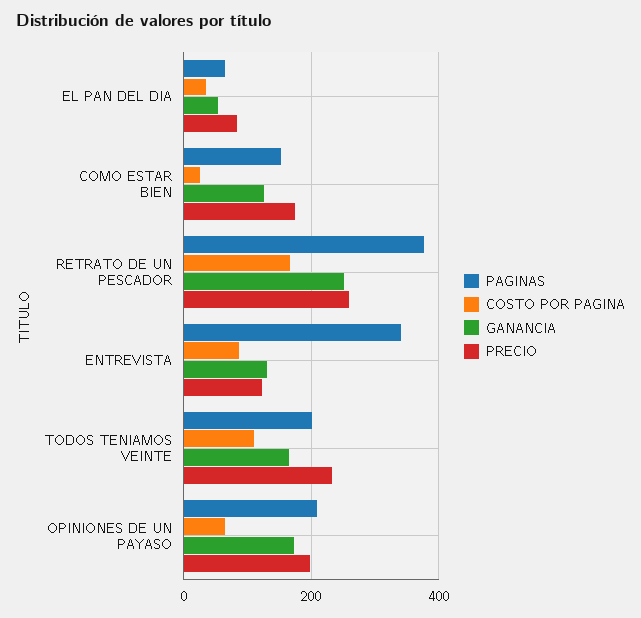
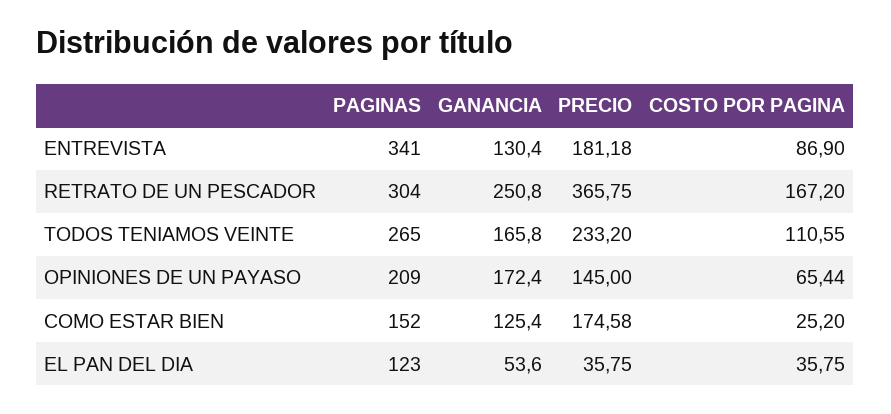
  {
    "PAGINAS": {
-     "EL PAN DEL DIA": 60,
+     "EL PAN DEL DIA": 123,
      "COMO ESTAR BIEN": 152,
-     "RETRATO DE UN PESCADOR": 380,
+     "RETRATO DE UN PESCADOR": 304,
      "ENTREVISTA": 341,
-     "TODOS TENIAMOS VEINTE": 200,
+     "TODOS TENIAMOS VEINTE": 265,
      "OPINIONES DE UN PAYASO": 209
    },
    "COSTO POR PAGINA": {
      "EL PAN DEL DIA": 35.75,
      "COMO ESTAR BIEN": 25.2,
      "RETRATO DE UN PESCADOR": 167.2,
      "ENTREVISTA": 86.9,
      "TODOS TENIAMOS VEINTE": 110.55,
      "OPINIONES DE UN PAYASO": 65.44
    },
    "GANANCIA": {
      "EL PAN DEL DIA": 53.6,
      "COMO ESTAR BIEN": 125.4,
      "RETRATO DE UN PESCADOR": 250.8,
      "ENTREVISTA": 130.4,
      "TODOS TENIAMOS VEINTE": 165.8,
      "OPINIONES DE UN PAYASO": 172.4
    },
    "PRECIO": {
-     "EL PAN DEL DIA": 80,
+     "EL PAN DEL DIA": 35.75,
      "COMO ESTAR BIEN": 174.58,
-     "RETRATO DE UN PESCADOR": 260,
+     "RETRATO DE UN PESCADOR": 365.75,
-     "ENTREVISTA": 120,
+     "ENTREVISTA": 181.18,
      "TODOS TENIAMOS VEINTE": 233.2,
-     "OPINIONES DE UN PAYASO": 200
+     "OPINIONES DE UN PAYASO": 145
    }
  }

